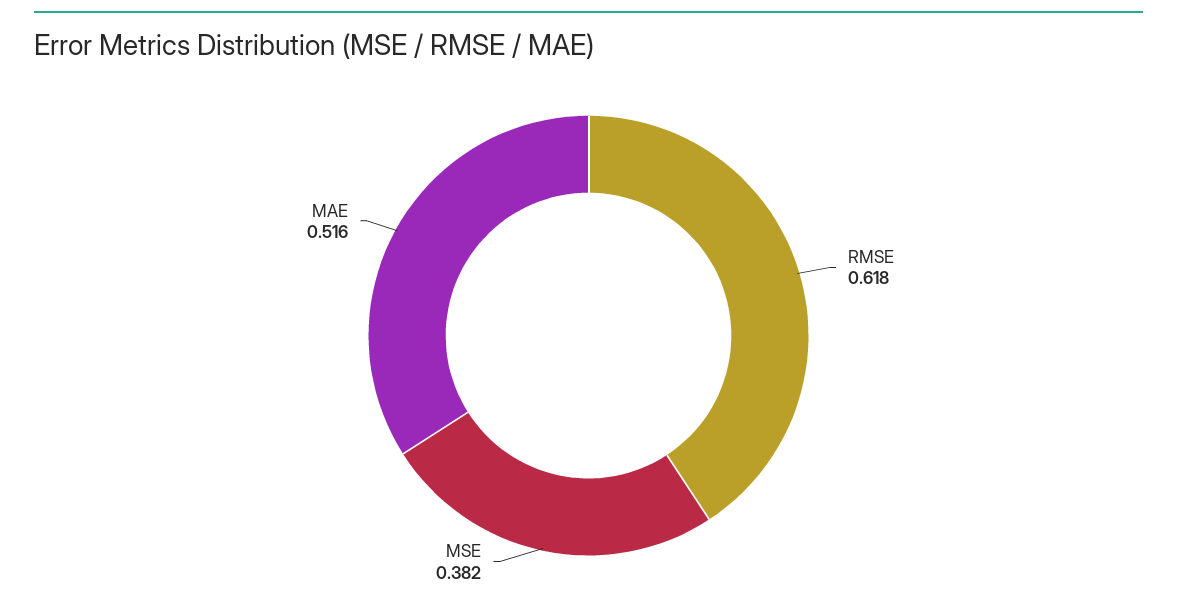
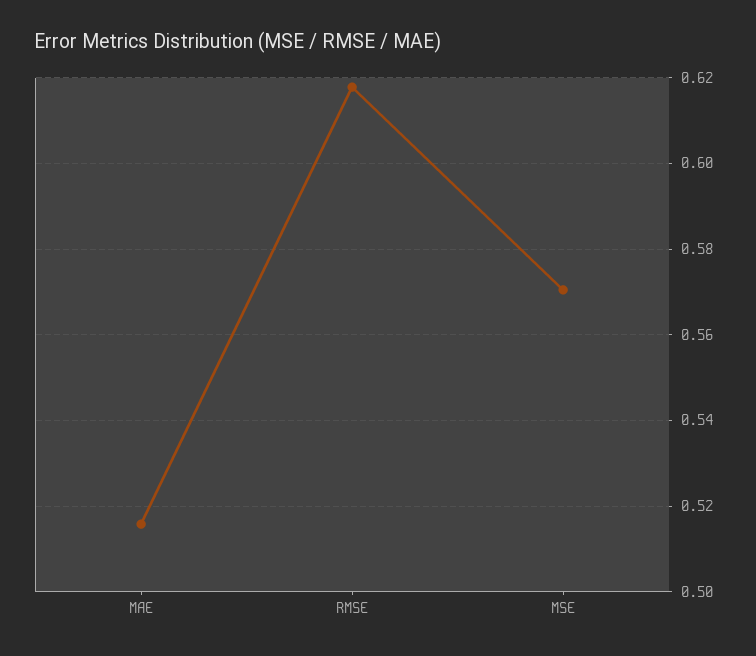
  {
    "RMSE": 0.618,
-   "MSE": 0.382,
+   "MSE": 0.57,
    "MAE": 0.516
  }

